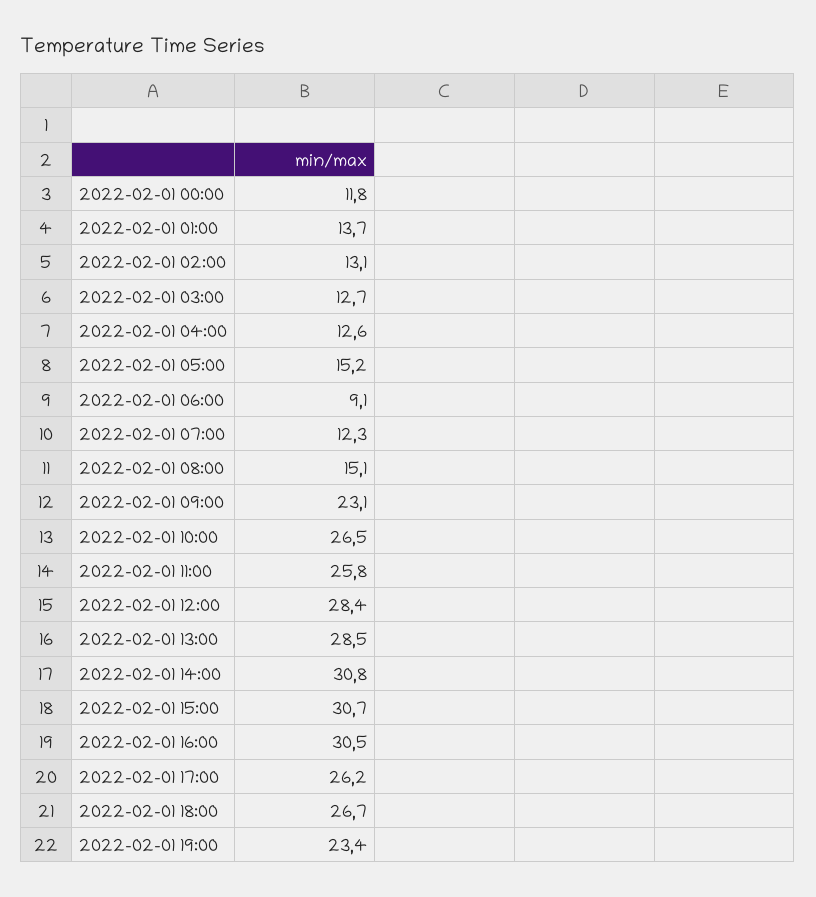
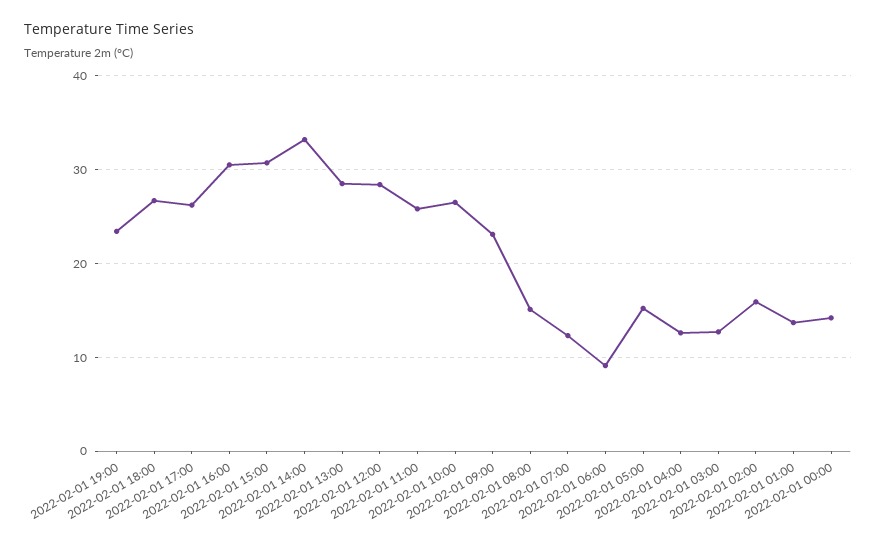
  {
-   "2022-02-01 00:00": 11.8,
+   "2022-02-01 00:00": 14,
    "2022-02-01 01:00": 13.7,
-   "2022-02-01 02:00": 13.1,
+   "2022-02-01 02:00": 16,
    "2022-02-01 03:00": 12.7,
    "2022-02-01 04:00": 12.6,
    "2022-02-01 05:00": 15.2,
    "2022-02-01 06:00": 9.1,
    "2022-02-01 07:00": 12.3,
    "2022-02-01 08:00": 15.1,
    "2022-02-01 09:00": 23.1,
    "2022-02-01 10:00": 26.5,
    "2022-02-01 11:00": 25.8,
    "2022-02-01 12:00": 28.4,
    "2022-02-01 13:00": 28.5,
-   "2022-02-01 14:00": 30.8,
+   "2022-02-01 14:00": 33,
    "2022-02-01 15:00": 30.7,
    "2022-02-01 16:00": 30.5,
    "2022-02-01 17:00": 26.2,
    "2022-02-01 18:00": 26.7,
    "2022-02-01 19:00": 23.4
  }

